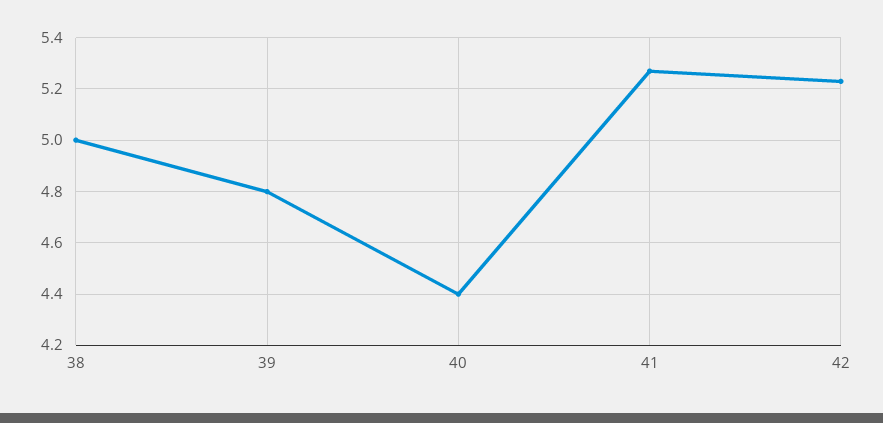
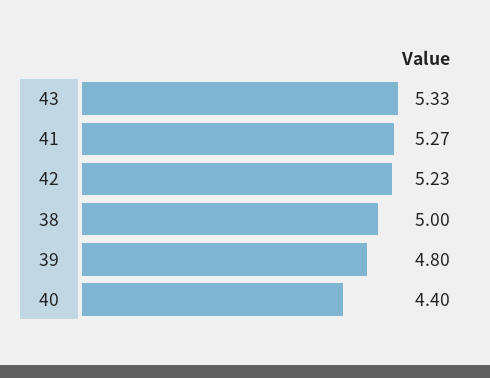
  {
    "38": 5,
    "39": 4.8,
    "40": 4.4,
    "41": 5.27,
-   "42": 5.23
+   "42": 5.23,
+   "43": 5.33
  }

